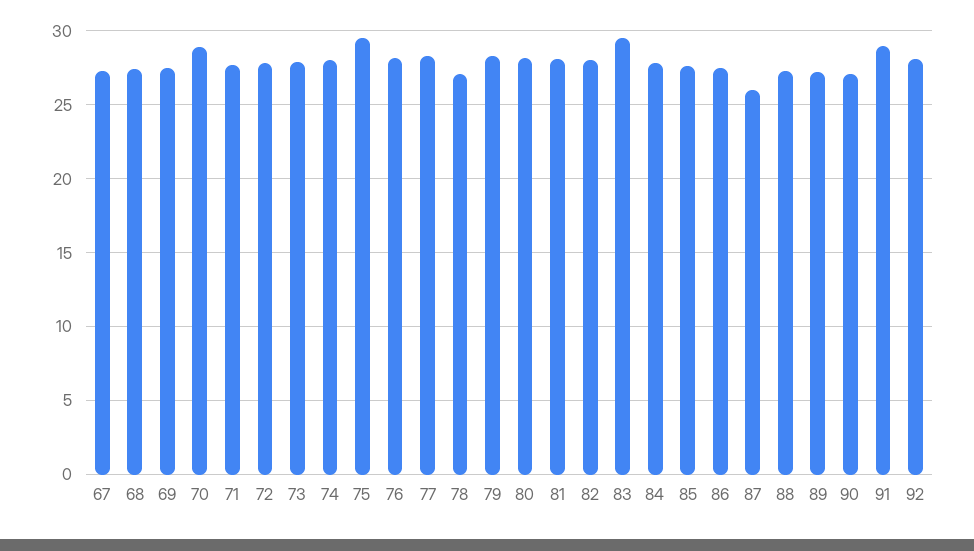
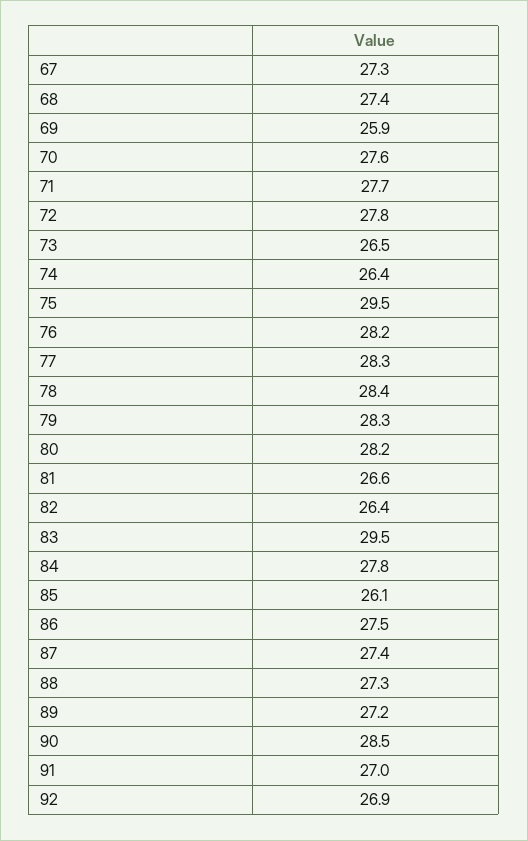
  {
    "67": 27.3,
    "68": 27.4,
-   "69": 27.5,
+   "69": 25.9,
-   "70": 29,
+   "70": 27.6,
    "71": 27.7,
    "72": 27.8,
-   "73": 28,
+   "73": 26.5,
-   "74": 28,
+   "74": 26.4,
    "75": 29.5,
    "76": 28.2,
    "77": 28.3,
-   "78": 27,
+   "78": 28.4,
    "79": 28.3,
    "80": 28.2,
-   "81": 28,
+   "81": 26.6,
-   "82": 28,
+   "82": 26.4,
    "83": 29.5,
    "84": 27.8,
-   "85": 27.5,
+   "85": 26.1,
    "86": 27.5,
-   "87": 26,
+   "87": 27.4,
    "88": 27.3,
    "89": 27.2,
-   "90": 27,
+   "90": 28.5,
-   "91": 29,
+   "91": 27,
-   "92": 28
+   "92": 26.9
  }

